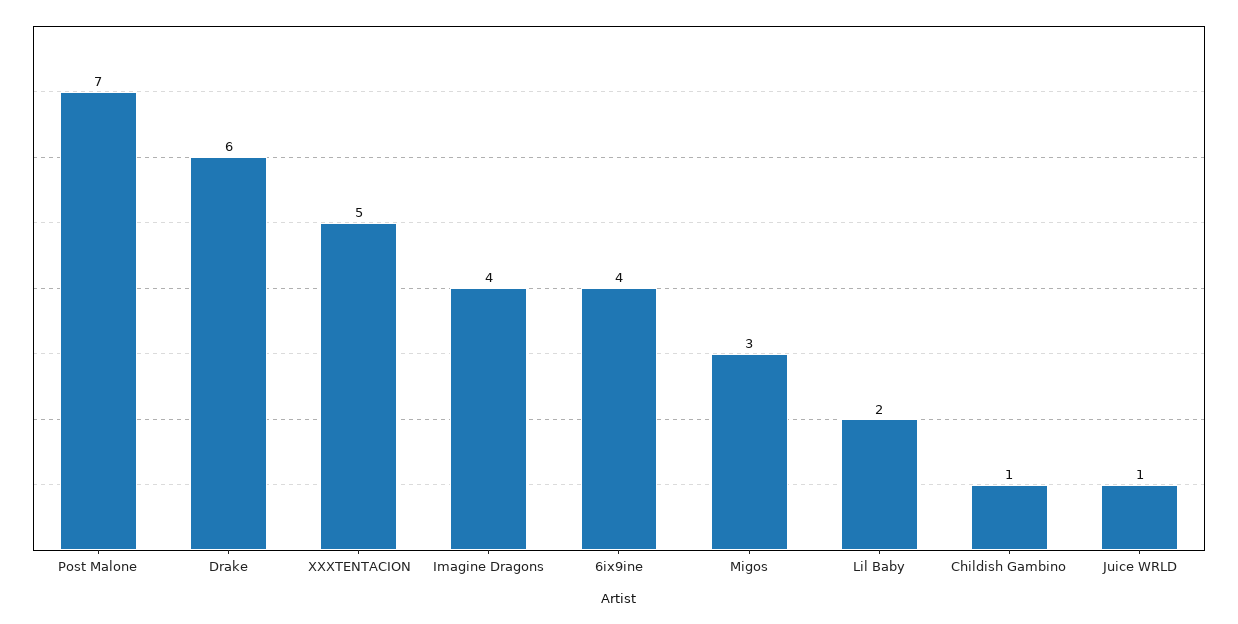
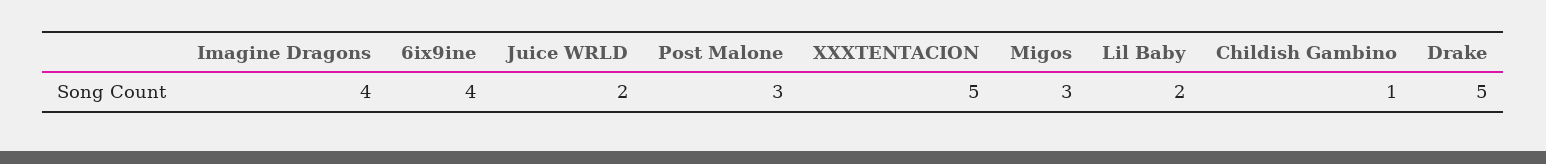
  {
-   "Post Malone": 7,
+   "Post Malone": 3,
-   "Drake": 6,
+   "Drake": 5,
    "XXXTENTACION": 5,
    "Imagine Dragons": 4,
    "6ix9ine": 4,
    "Migos": 3,
    "Lil Baby": 2,
    "Childish Gambino": 1,
-   "Juice WRLD": 1
+   "Juice WRLD": 2
  }

